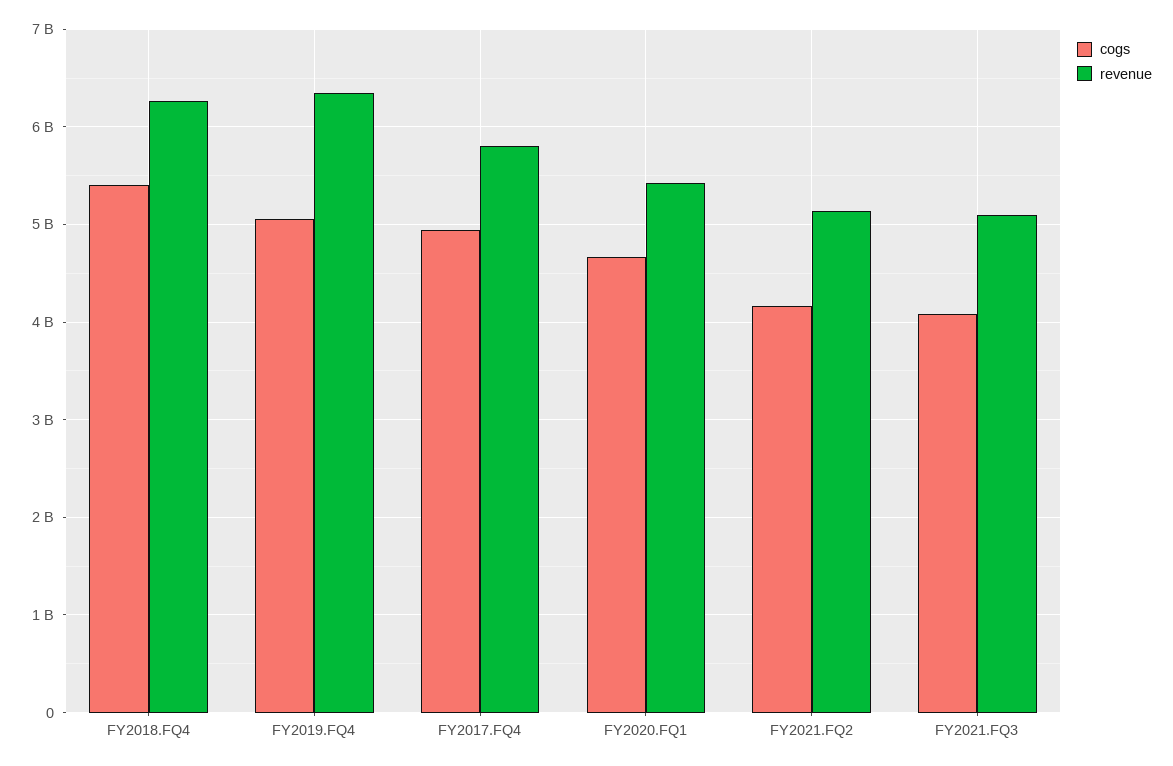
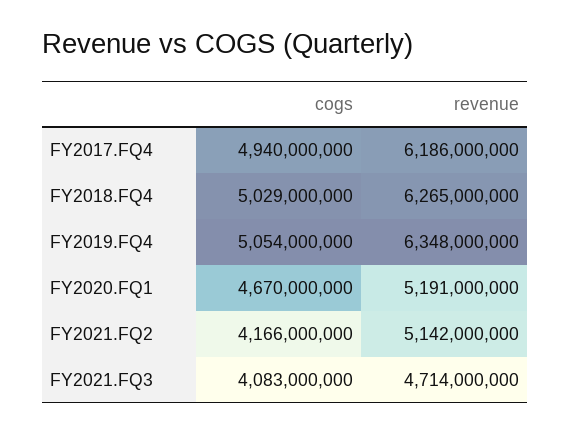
  {
    "cogs": {
-     "FY2018.FQ4": 5400000000,
+     "FY2018.FQ4": 5029000000,
      "FY2019.FQ4": 5054000000,
      "FY2017.FQ4": 4940000000,
      "FY2020.FQ1": 4670000000,
      "FY2021.FQ2": 4166000000,
      "FY2021.FQ3": 4083000000
    },
    "revenue": {
      "FY2018.FQ4": 6265000000,
      "FY2019.FQ4": 6348000000,
-     "FY2017.FQ4": 5800000000,
+     "FY2017.FQ4": 6186000000,
-     "FY2020.FQ1": 5400000000,
+     "FY2020.FQ1": 5191000000,
      "FY2021.FQ2": 5142000000,
-     "FY2021.FQ3": 5100000000
+     "FY2021.FQ3": 4714000000
    }
  }

